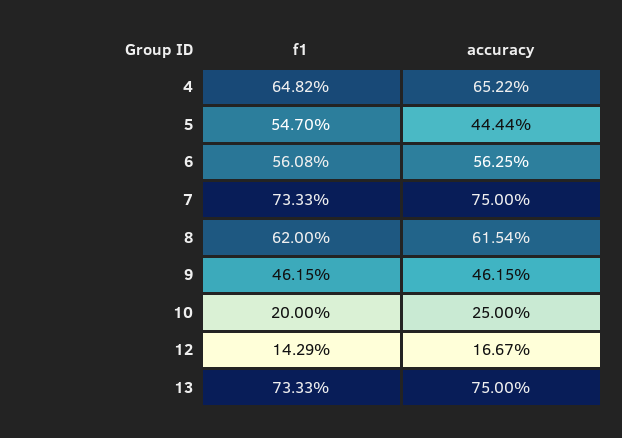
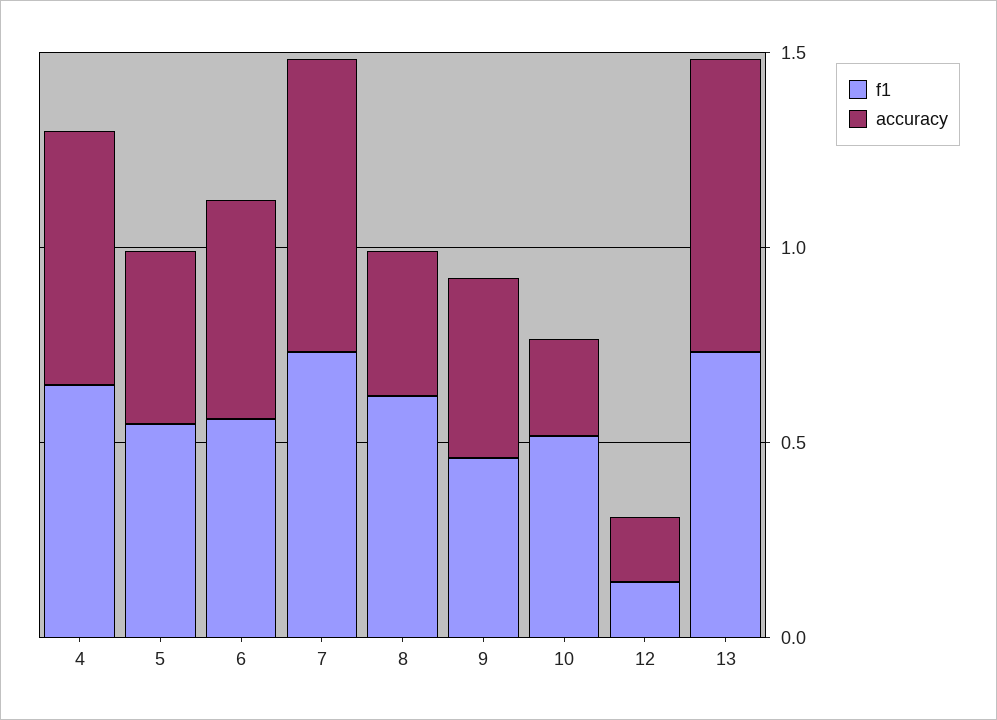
  {
    "f1": {
      "4": 0.6482,
      "5": 0.547,
      "6": 0.5608,
      "7": 0.7333,
      "8": 0.62,
      "9": 0.4615,
-     "10": 0.2,
+     "10": 0.5,
      "12": 0.1429,
      "13": 0.7333
    },
    "accuracy": {
      "4": 0.6522,
      "5": 0.4444,
      "6": 0.5625,
      "7": 0.75,
-     "8": 0.6154,
+     "8": 0.4,
      "9": 0.4615,
      "10": 0.25,
      "12": 0.1667,
      "13": 0.75
    }
  }

